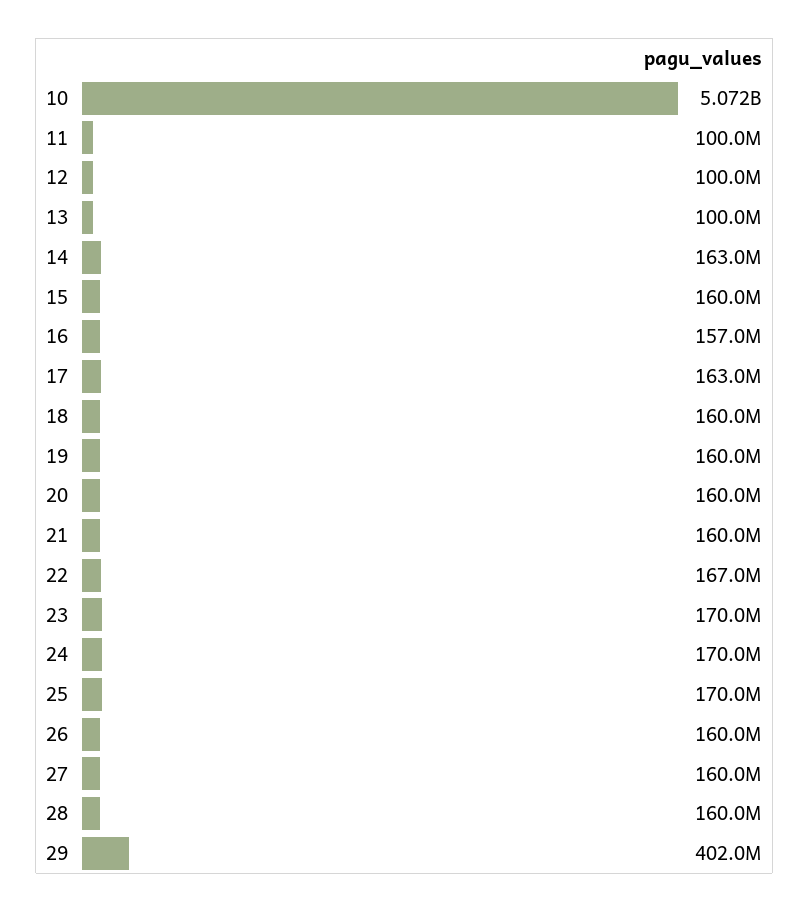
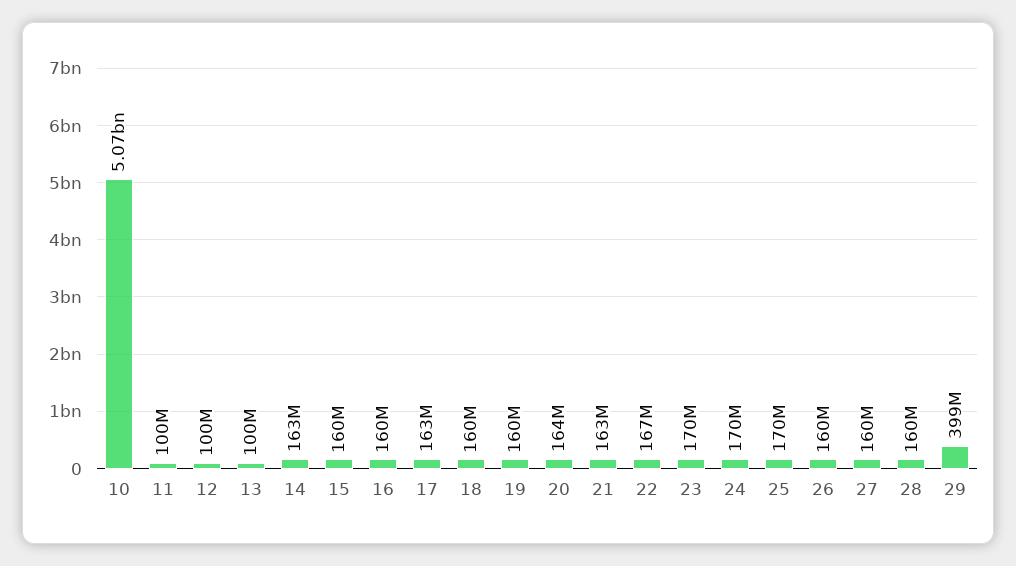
  {
    "10": 5072000000,
    "11": 100000000,
    "12": 100000000,
    "13": 100000000,
    "14": 163000000,
    "15": 160000000,
-   "16": 157000000,
+   "16": 160000000,
    "17": 163000000,
    "18": 160000000,
    "19": 160000000,
-   "20": 160000000,
+   "20": 164000000,
-   "21": 160000000,
+   "21": 163000000,
    "22": 167000000,
    "23": 170000000,
    "24": 170000000,
    "25": 170000000,
    "26": 160000000,
    "27": 160000000,
    "28": 160000000,
-   "29": 402000000
+   "29": 399000000
  }

